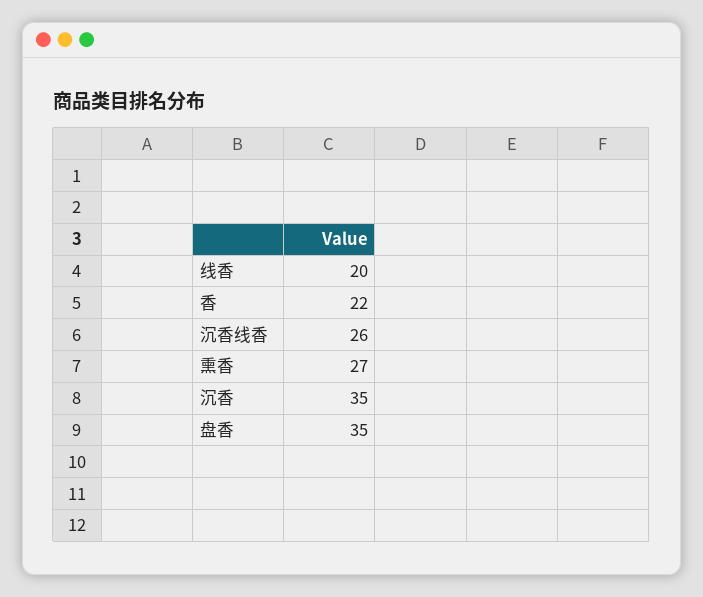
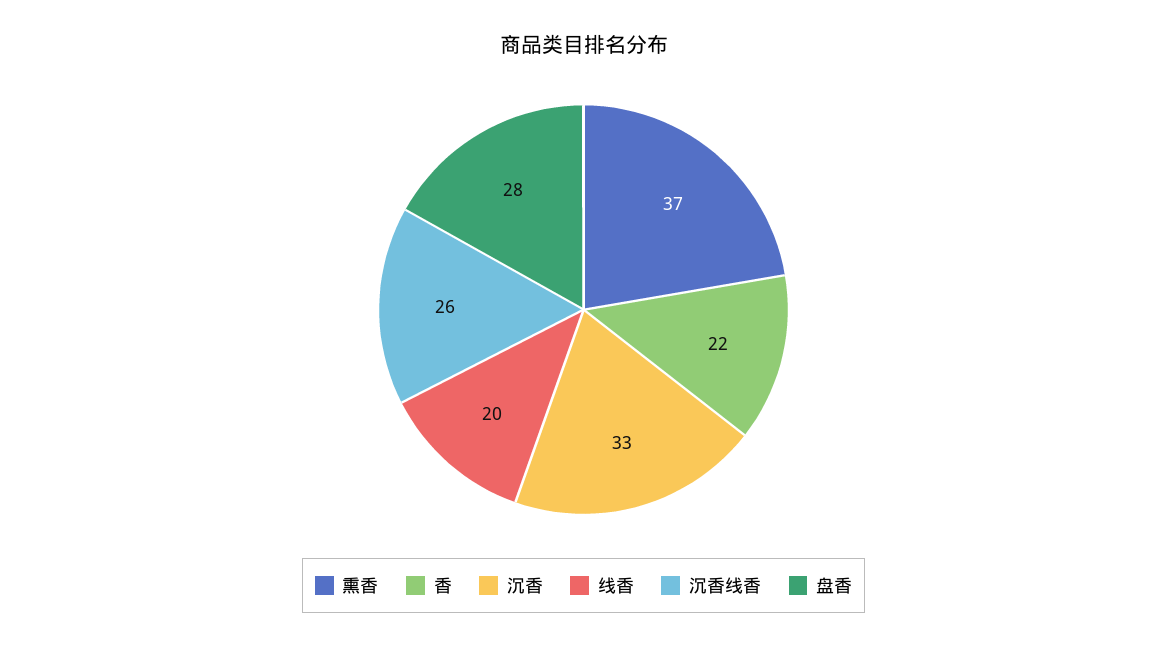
  {
    "线香": 20,
    "香": 22,
    "沉香线香": 26,
-   "熏香": 27,
+   "熏香": 37,
-   "沉香": 35,
+   "沉香": 33,
-   "盘香": 35
+   "盘香": 28
  }

